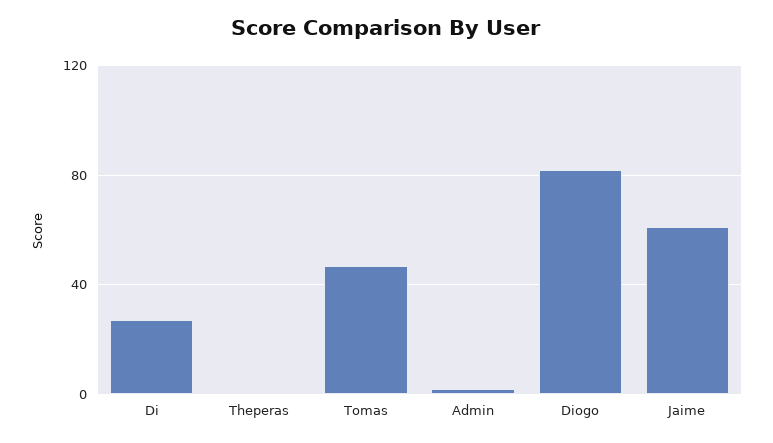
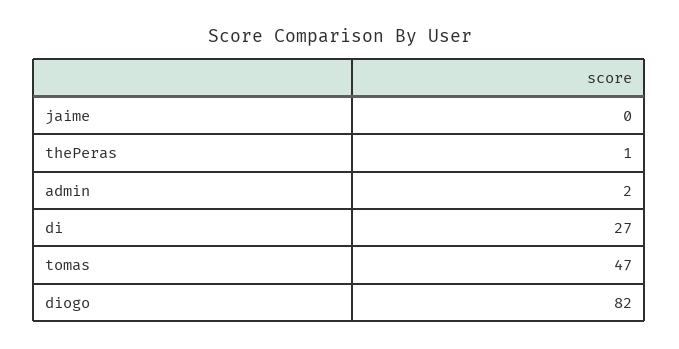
  {
    "Di": 27,
    "Theperas": 1,
    "Tomas": 47,
    "Admin": 2,
    "Diogo": 82,
-   "Jaime": 60
+   "Jaime": 0
  }

